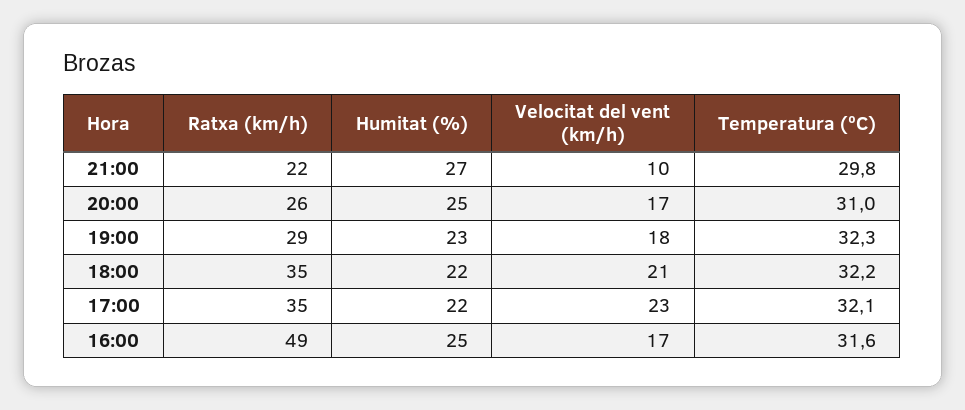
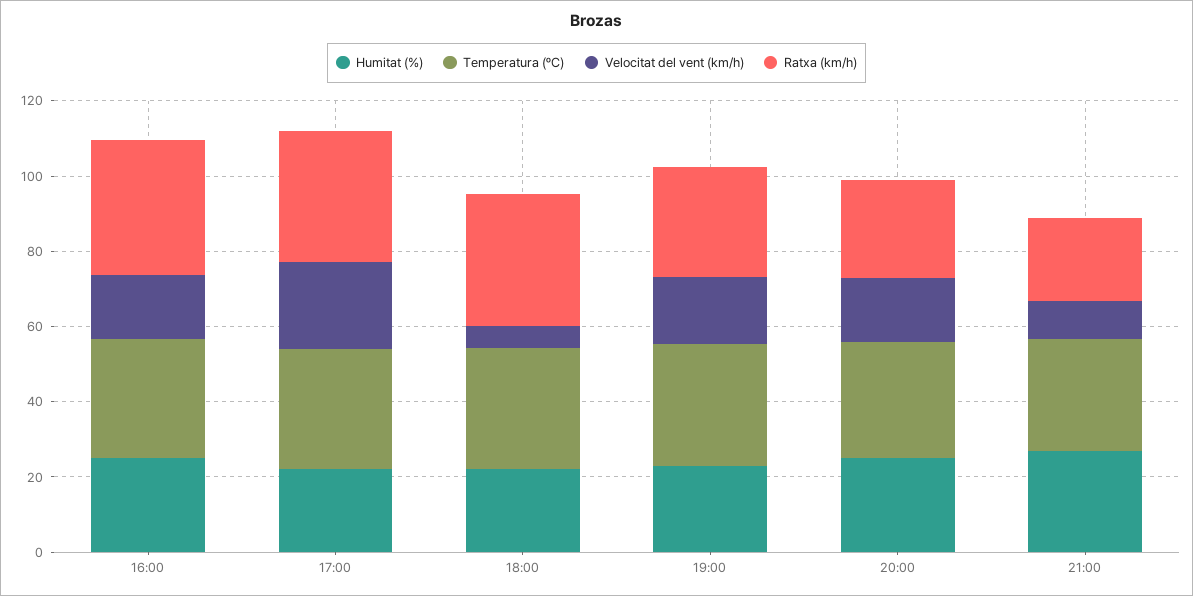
  {
    "Ratxa (km/h)": {
      "21:00": 22,
      "20:00": 26,
      "19:00": 29,
      "18:00": 35,
      "17:00": 35,
-     "16:00": 49
+     "16:00": 35
    },
    "Humitat (%)": {
      "21:00": 27,
      "20:00": 25,
      "19:00": 23,
      "18:00": 22,
      "17:00": 22,
      "16:00": 25
    },
    "Velocitat del vent (km/h)": {
      "21:00": 10,
      "20:00": 17,
      "19:00": 18,
-     "18:00": 21,
+     "18:00": 5,
      "17:00": 23,
      "16:00": 17
    },
    "Temperatura (ºC)": {
      "21:00": 29.8,
      "20:00": 31,
      "19:00": 32.3,
      "18:00": 32.2,
      "17:00": 32.1,
      "16:00": 31.6
    }
  }

